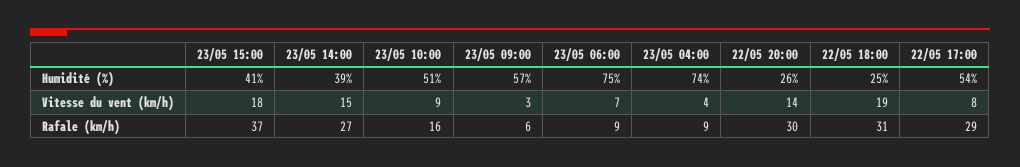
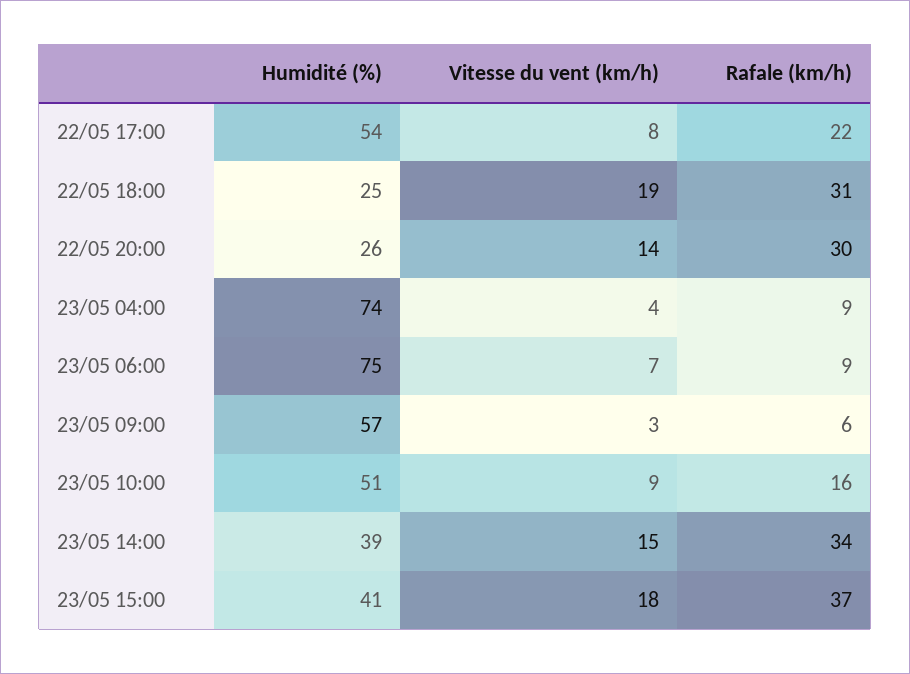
  {
    "23/05 15:00": {
      "Humidité (%)": 41,
      "Vitesse du vent (km/h)": 18,
      "Rafale (km/h)": 37
    },
    "23/05 14:00": {
      "Humidité (%)": 39,
      "Vitesse du vent (km/h)": 15,
-     "Rafale (km/h)": 27
+     "Rafale (km/h)": 34
    },
    "23/05 10:00": {
      "Humidité (%)": 51,
      "Vitesse du vent (km/h)": 9,
      "Rafale (km/h)": 16
    },
    "23/05 09:00": {
      "Humidité (%)": 57,
      "Vitesse du vent (km/h)": 3,
      "Rafale (km/h)": 6
    },
    "23/05 06:00": {
      "Humidité (%)": 75,
      "Vitesse du vent (km/h)": 7,
      "Rafale (km/h)": 9
    },
    "23/05 04:00": {
      "Humidité (%)": 74,
      "Vitesse du vent (km/h)": 4,
      "Rafale (km/h)": 9
    },
    "22/05 20:00": {
      "Humidité (%)": 26,
      "Vitesse du vent (km/h)": 14,
      "Rafale (km/h)": 30
    },
    "22/05 18:00": {
      "Humidité (%)": 25,
      "Vitesse du vent (km/h)": 19,
      "Rafale (km/h)": 31
    },
    "22/05 17:00": {
      "Humidité (%)": 54,
      "Vitesse du vent (km/h)": 8,
-     "Rafale (km/h)": 29
+     "Rafale (km/h)": 22
    }
  }

